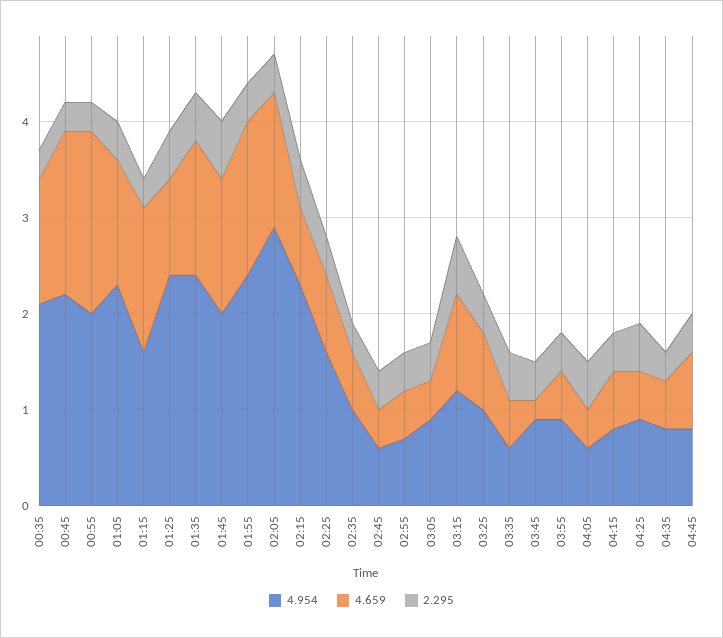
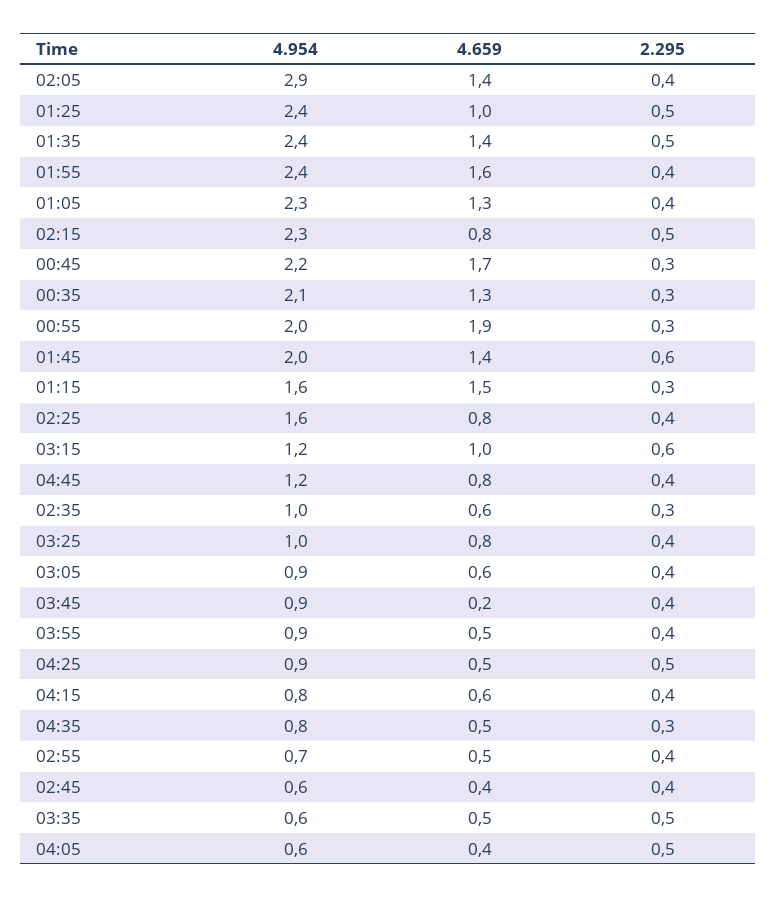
  {
    "4.954": {
      "00:35": 2.1,
      "00:45": 2.2,
      "00:55": 2,
      "01:05": 2.3,
      "01:15": 1.6,
      "01:25": 2.4,
      "01:35": 2.4,
      "01:45": 2,
      "01:55": 2.4,
      "02:05": 2.9,
      "02:15": 2.3,
      "02:25": 1.6,
      "02:35": 1,
      "02:45": 0.6,
      "02:55": 0.7,
      "03:05": 0.9,
      "03:15": 1.2,
      "03:25": 1,
      "03:35": 0.6,
      "03:45": 0.9,
      "03:55": 0.9,
      "04:05": 0.6,
      "04:15": 0.8,
      "04:25": 0.9,
      "04:35": 0.8,
-     "04:45": 0.8
+     "04:45": 1.2
    },
    "4.659": {
      "00:35": 1.3,
      "00:45": 1.7,
      "00:55": 1.9,
      "01:05": 1.3,
      "01:15": 1.5,
      "01:25": 1,
      "01:35": 1.4,
      "01:45": 1.4,
      "01:55": 1.6,
      "02:05": 1.4,
      "02:15": 0.8,
      "02:25": 0.8,
      "02:35": 0.6,
      "02:45": 0.4,
      "02:55": 0.5,
-     "03:05": 0.4,
+     "03:05": 0.6,
      "03:15": 1,
      "03:25": 0.8,
      "03:35": 0.5,
      "03:45": 0.2,
      "03:55": 0.5,
      "04:05": 0.4,
      "04:15": 0.6,
      "04:25": 0.5,
      "04:35": 0.5,
      "04:45": 0.8
    },
    "2.295": {
      "00:35": 0.3,
      "00:45": 0.3,
      "00:55": 0.3,
      "01:05": 0.4,
      "01:15": 0.3,
      "01:25": 0.5,
      "01:35": 0.5,
      "01:45": 0.6,
      "01:55": 0.4,
      "02:05": 0.4,
      "02:15": 0.5,
      "02:25": 0.4,
      "02:35": 0.3,
      "02:45": 0.4,
      "02:55": 0.4,
      "03:05": 0.4,
      "03:15": 0.6,
      "03:25": 0.4,
      "03:35": 0.5,
      "03:45": 0.4,
      "03:55": 0.4,
      "04:05": 0.5,
      "04:15": 0.4,
      "04:25": 0.5,
      "04:35": 0.3,
      "04:45": 0.4
    }
  }

